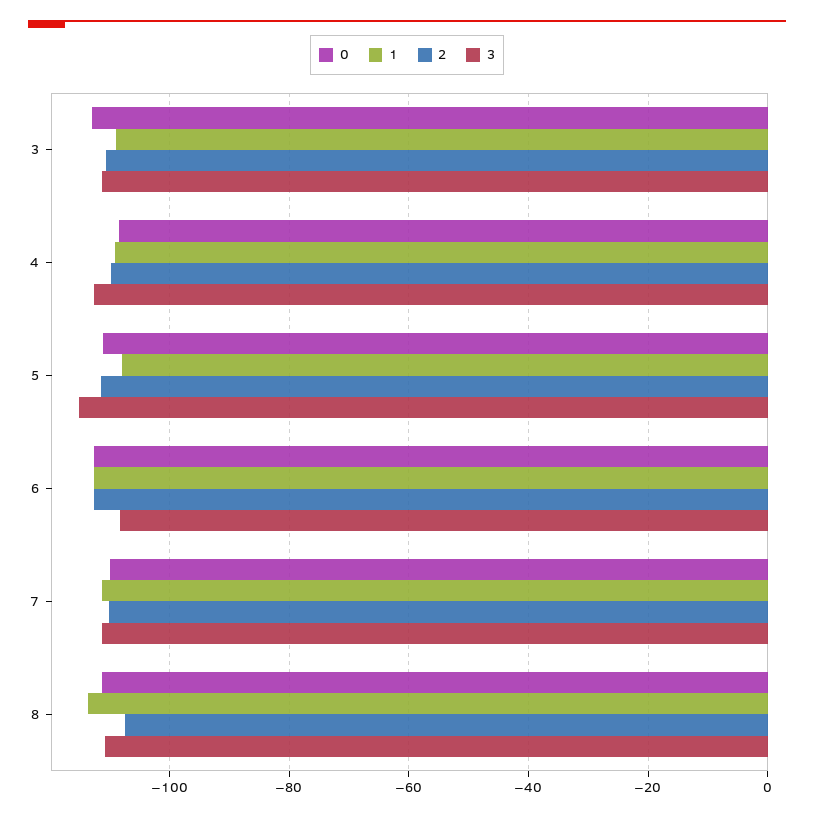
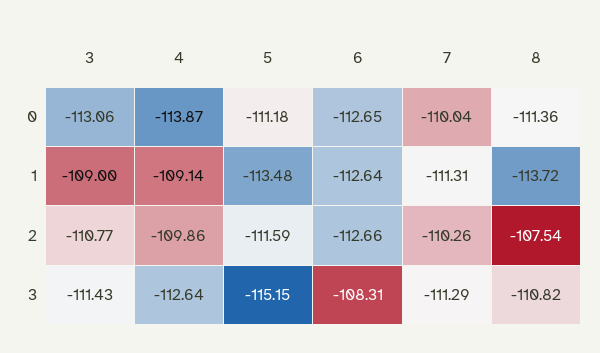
  {
    "0": {
      "3": -113.06,
-     "4": -108,
+     "4": -113.87,
      "5": -111.18,
      "6": -112.65,
      "7": -110.04,
      "8": -111.36
    },
    "1": {
      "3": -109,
      "4": -109.14,
-     "5": -108,
+     "5": -113.48,
      "6": -112.64,
      "7": -111.31,
      "8": -113.72
    },
    "2": {
      "3": -110.77,
      "4": -109.86,
      "5": -111.59,
      "6": -112.66,
      "7": -110.26,
      "8": -107.54
    },
    "3": {
      "3": -111.43,
      "4": -112.64,
      "5": -115.15,
      "6": -108.31,
      "7": -111.29,
      "8": -110.82
    }
  }

